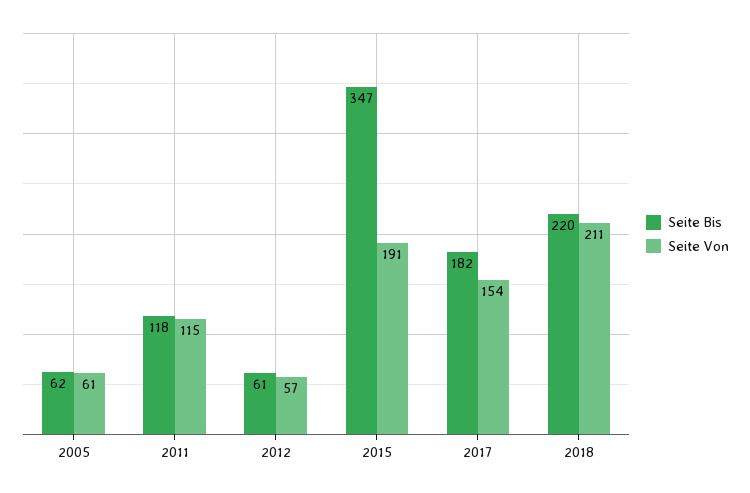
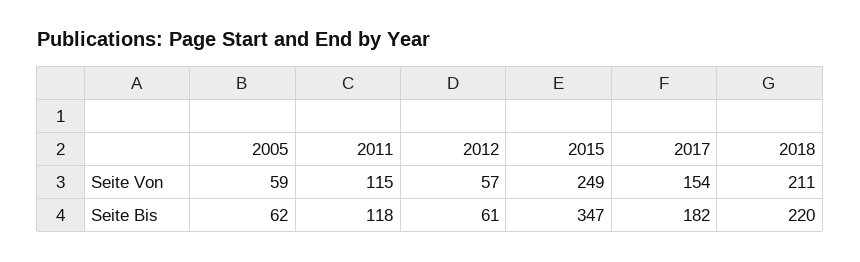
  {
    "Seite Bis": {
      "2005": 62,
      "2011": 118,
      "2012": 61,
      "2015": 347,
      "2017": 182,
      "2018": 220
    },
    "Seite Von": {
-     "2005": 61,
+     "2005": 59,
      "2011": 115,
      "2012": 57,
-     "2015": 191,
+     "2015": 249,
      "2017": 154,
      "2018": 211
    }
  }

